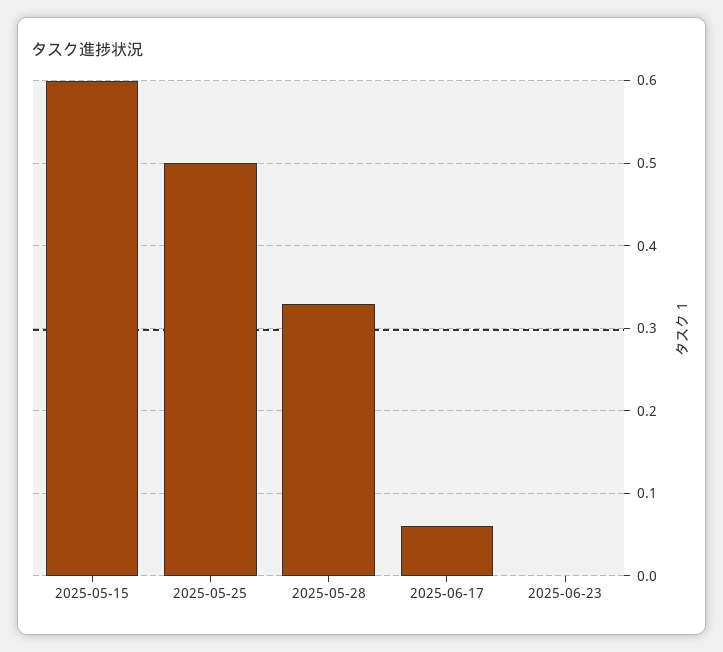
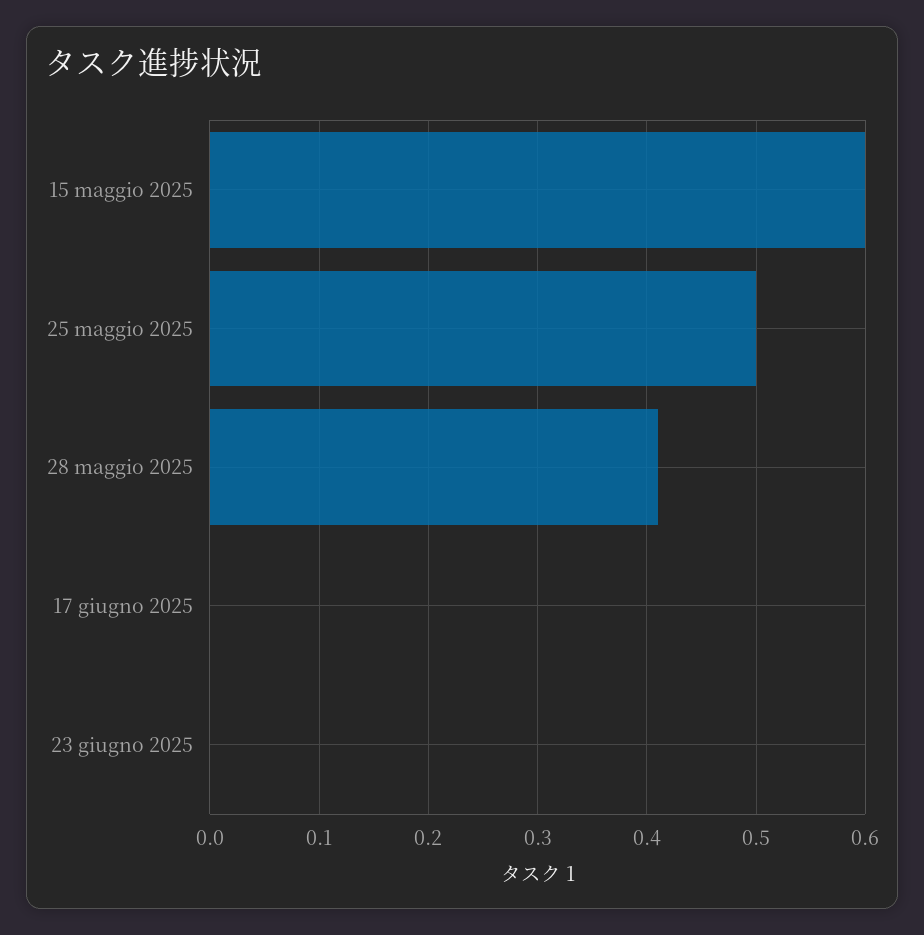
  {
    "2025-05-15": 0.6,
    "2025-05-25": 0.5,
-   "2025-05-28": 0.33,
+   "2025-05-28": 0.41,
-   "2025-06-17": 0.06,
+   "2025-06-17": 0,
    "2025-06-23": 0
  }

